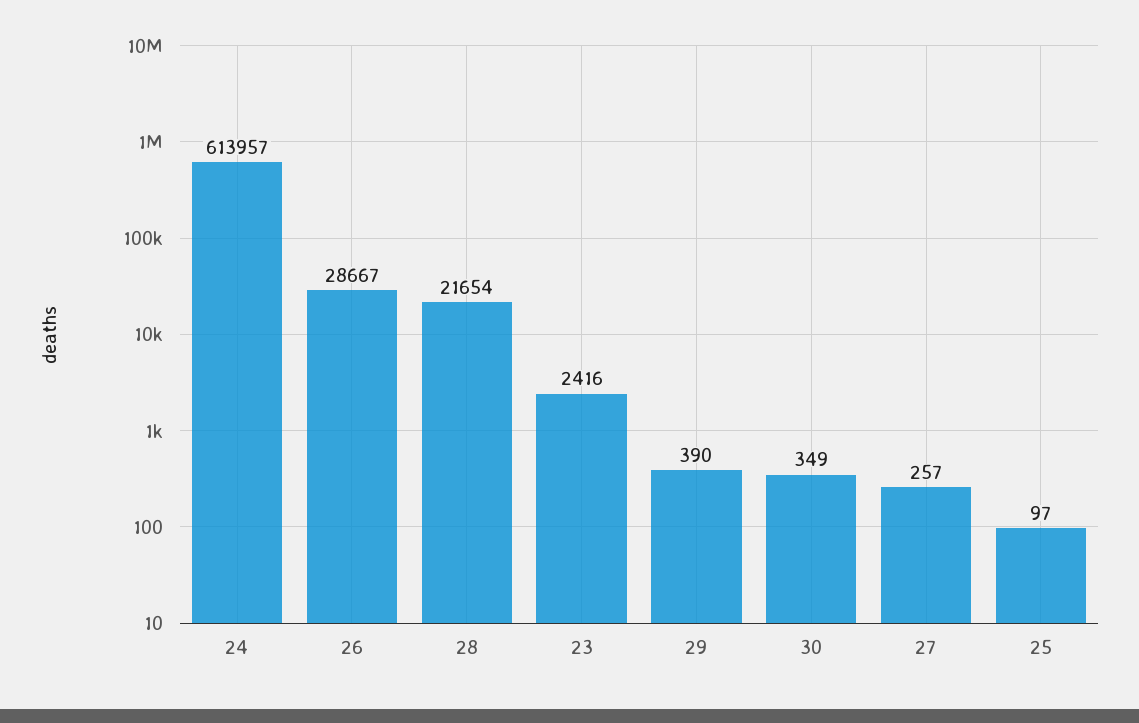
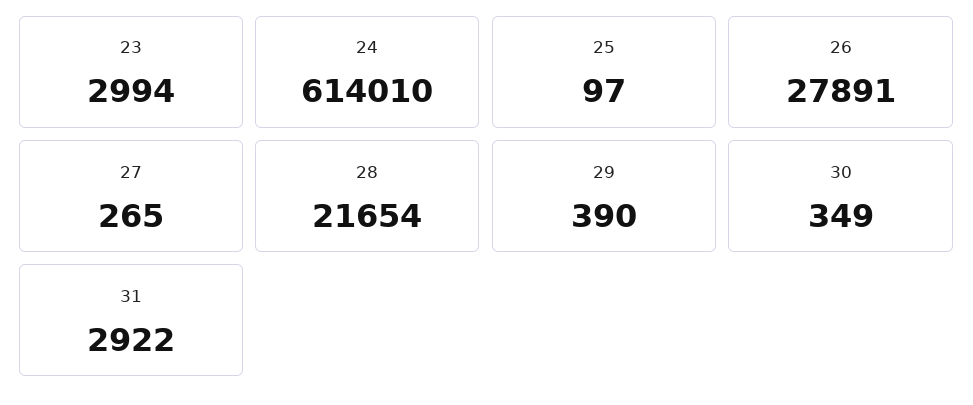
  {
-   "24": 613957,
+   "24": 614010,
-   "26": 28667,
+   "26": 27891,
    "28": 21654,
-   "23": 2416,
+   "23": 2994,
    "29": 390,
    "30": 349,
-   "27": 257,
+   "27": 265,
-   "25": 97
+   "25": 97,
+   "31": 2922
  }

